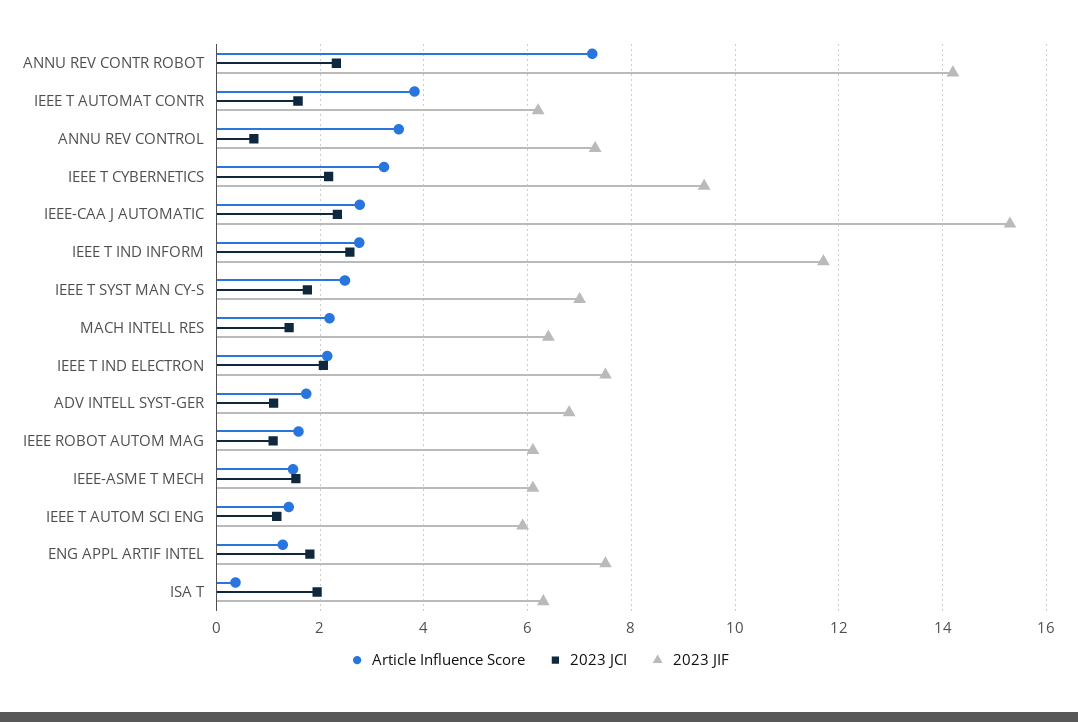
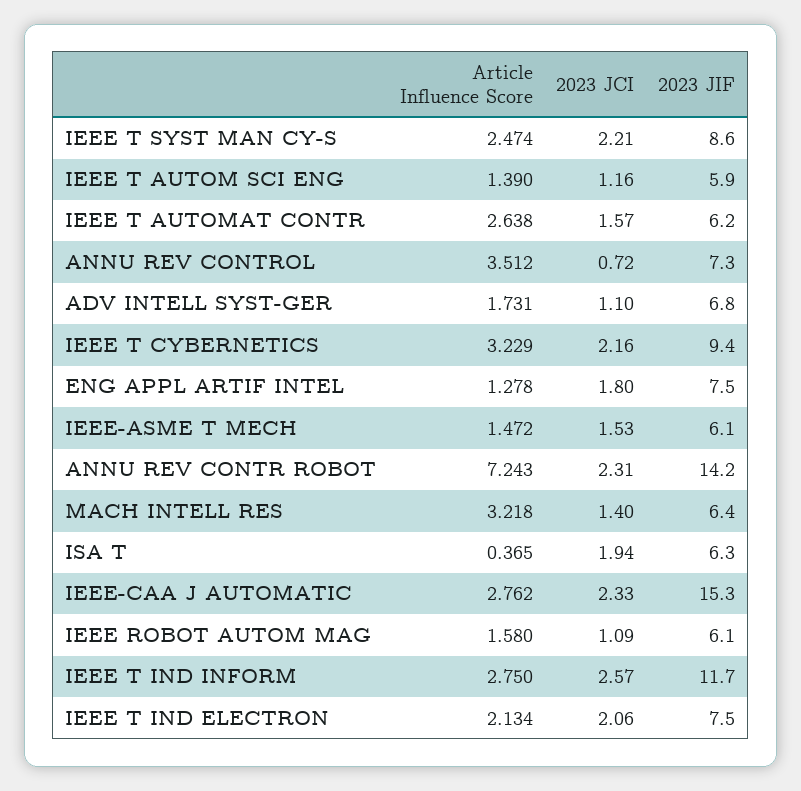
  {
    "Article Influence Score": {
      "ANNU REV CONTR ROBOT": 7.243,
-     "IEEE T AUTOMAT CONTR": 3.8,
+     "IEEE T AUTOMAT CONTR": 2.638,
      "ANNU REV CONTROL": 3.512,
      "IEEE T CYBERNETICS": 3.229,
      "IEEE-CAA J AUTOMATIC": 2.762,
      "IEEE T IND INFORM": 2.75,
      "IEEE T SYST MAN CY-S": 2.474,
-     "MACH INTELL RES": 2.2,
+     "MACH INTELL RES": 3.218,
      "IEEE T IND ELECTRON": 2.134,
      "ADV INTELL SYST-GER": 1.731,
      "IEEE ROBOT AUTOM MAG": 1.58,
      "IEEE-ASME T MECH": 1.472,
      "IEEE T AUTOM SCI ENG": 1.39,
      "ENG APPL ARTIF INTEL": 1.278,
      "ISA T": 0.365
    },
    "2023 JCI": {
      "ANNU REV CONTR ROBOT": 2.31,
      "IEEE T AUTOMAT CONTR": 1.57,
      "ANNU REV CONTROL": 0.72,
      "IEEE T CYBERNETICS": 2.16,
      "IEEE-CAA J AUTOMATIC": 2.33,
      "IEEE T IND INFORM": 2.57,
-     "IEEE T SYST MAN CY-S": 1.8,
+     "IEEE T SYST MAN CY-S": 2.21,
      "MACH INTELL RES": 1.4,
      "IEEE T IND ELECTRON": 2.06,
      "ADV INTELL SYST-GER": 1.1,
      "IEEE ROBOT AUTOM MAG": 1.09,
      "IEEE-ASME T MECH": 1.53,
      "IEEE T AUTOM SCI ENG": 1.16,
      "ENG APPL ARTIF INTEL": 1.8,
      "ISA T": 1.94
    },
    "2023 JIF": {
      "ANNU REV CONTR ROBOT": 14.2,
      "IEEE T AUTOMAT CONTR": 6.2,
      "ANNU REV CONTROL": 7.3,
      "IEEE T CYBERNETICS": 9.4,
      "IEEE-CAA J AUTOMATIC": 15.3,
      "IEEE T IND INFORM": 11.7,
-     "IEEE T SYST MAN CY-S": 7,
+     "IEEE T SYST MAN CY-S": 8.6,
      "MACH INTELL RES": 6.4,
      "IEEE T IND ELECTRON": 7.5,
      "ADV INTELL SYST-GER": 6.8,
      "IEEE ROBOT AUTOM MAG": 6.1,
      "IEEE-ASME T MECH": 6.1,
      "IEEE T AUTOM SCI ENG": 5.9,
      "ENG APPL ARTIF INTEL": 7.5,
      "ISA T": 6.3
    }
  }

